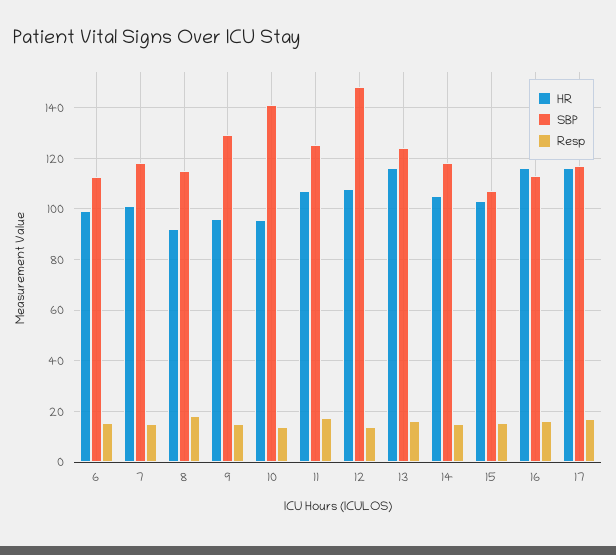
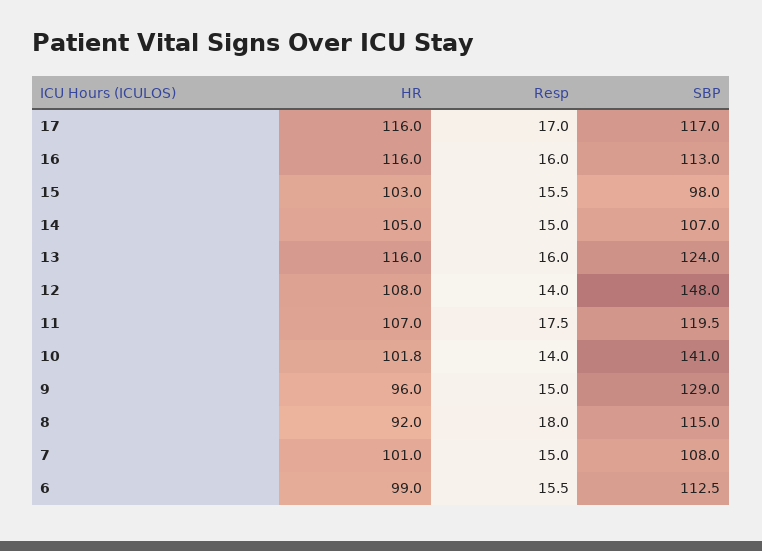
  {
    "HR": {
      "6": 99,
      "7": 101,
      "8": 92,
      "9": 96,
-     "10": 95,
+     "10": 101.8,
      "11": 107,
      "12": 108,
      "13": 116,
      "14": 105,
      "15": 103,
      "16": 116,
      "17": 116
    },
    "SBP": {
      "6": 112.5,
-     "7": 117.5,
+     "7": 108,
      "8": 115,
      "9": 129,
      "10": 141,
-     "11": 125,
+     "11": 119.5,
      "12": 148,
      "13": 124,
-     "14": 117.5,
+     "14": 107,
-     "15": 107.5,
+     "15": 98,
      "16": 113,
      "17": 117
    },
    "Resp": {
      "6": 15.5,
      "7": 15,
      "8": 18,
      "9": 15,
      "10": 14,
      "11": 17.5,
      "12": 14,
      "13": 16,
      "14": 15,
      "15": 15.5,
      "16": 16,
      "17": 17
    }
  }

